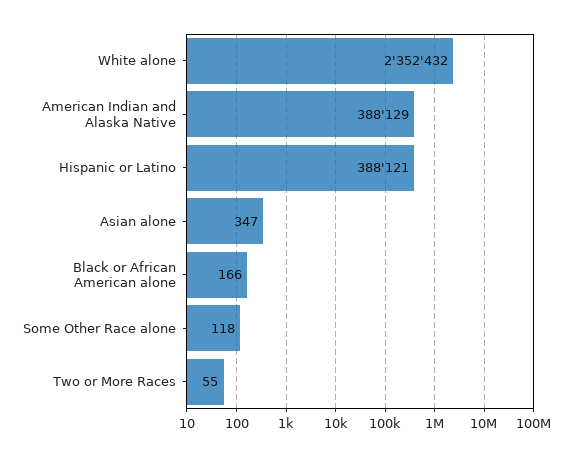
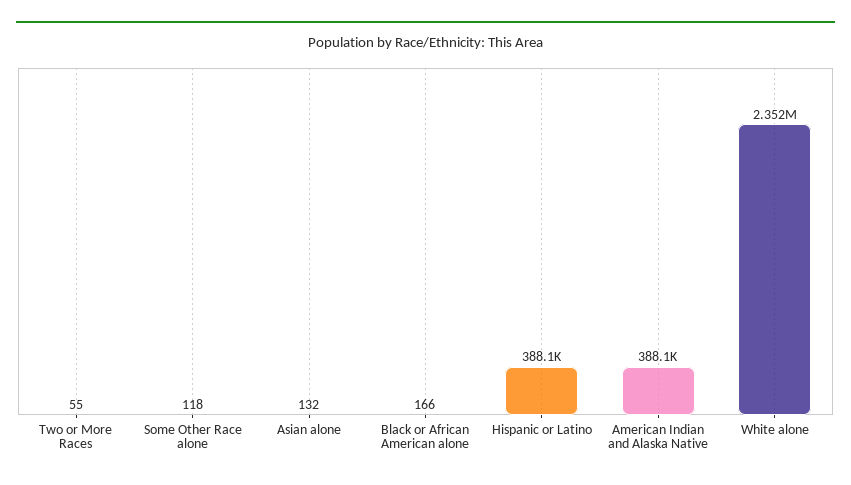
  {
    "White alone": 2352432,
    "American Indian and Alaska Native": 388129,
    "Hispanic or Latino": 388121,
-   "Asian alone": 347,
+   "Asian alone": 132,
    "Black or African American alone": 166,
    "Some Other Race alone": 118,
    "Two or More Races": 55
  }

